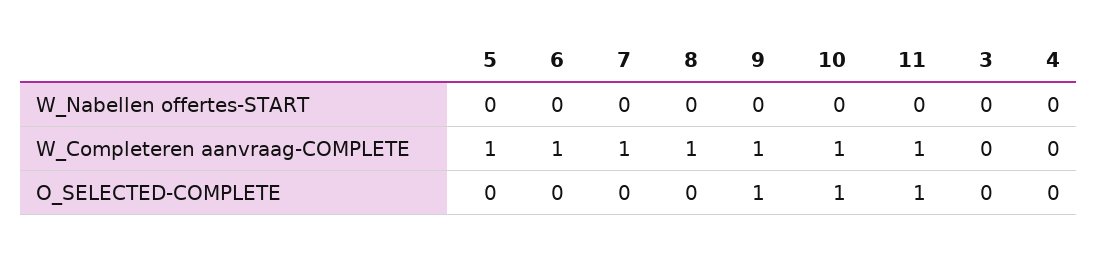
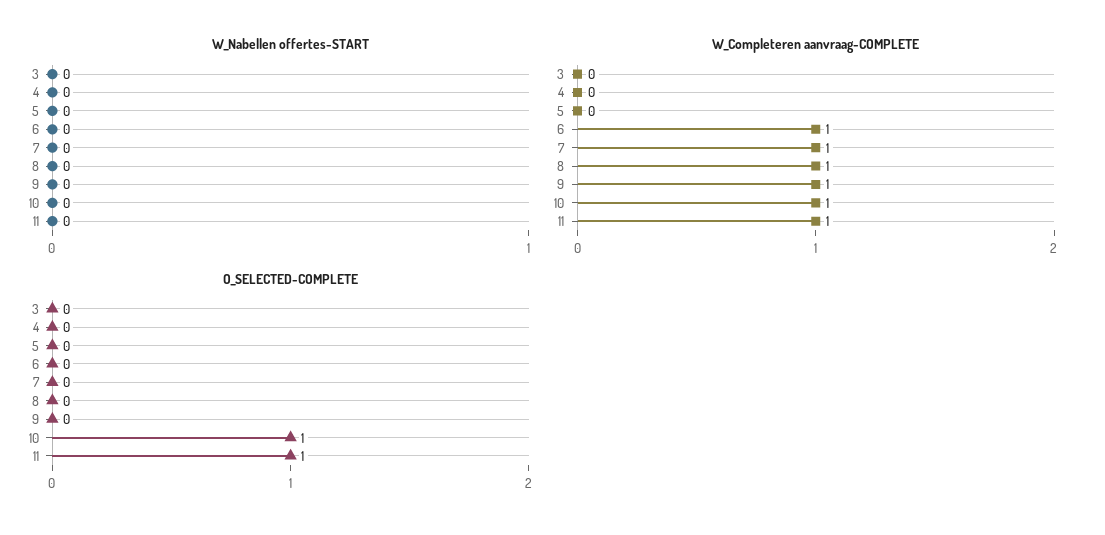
  {
    "W_Nabellen offertes-START": {
      "5": 0,
      "6": 0,
      "7": 0,
      "8": 0,
      "9": 0,
      "10": 0,
      "11": 0,
      "3": 0,
      "4": 0
    },
    "W_Completeren aanvraag-COMPLETE": {
-     "5": 1,
+     "5": 0,
      "6": 1,
      "7": 1,
      "8": 1,
      "9": 1,
      "10": 1,
      "11": 1,
      "3": 0,
      "4": 0
    },
    "O_SELECTED-COMPLETE": {
      "5": 0,
      "6": 0,
      "7": 0,
      "8": 0,
-     "9": 1,
+     "9": 0,
      "10": 1,
      "11": 1,
      "3": 0,
      "4": 0
    }
  }

